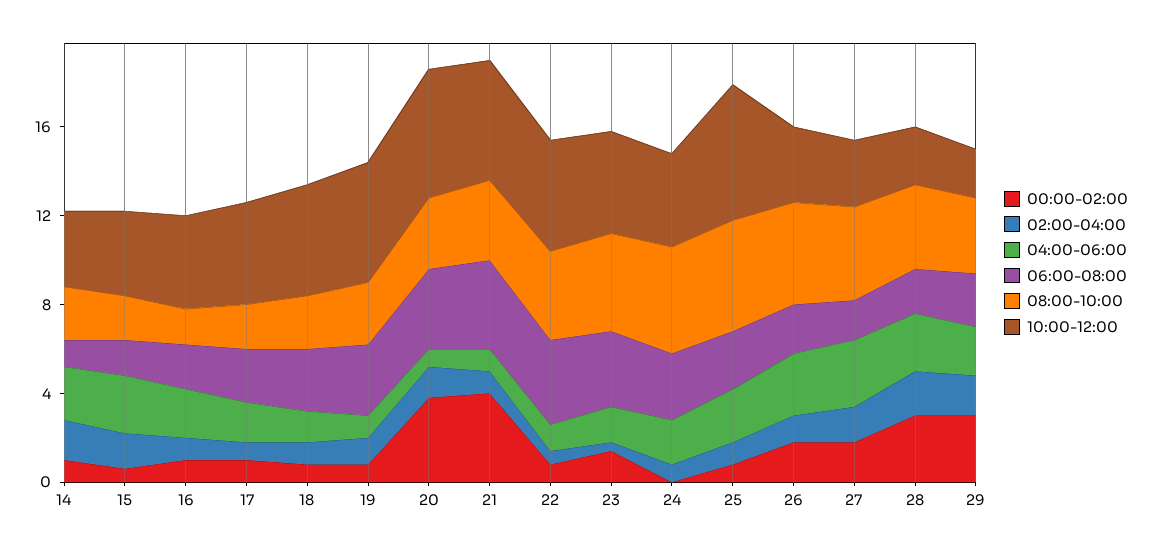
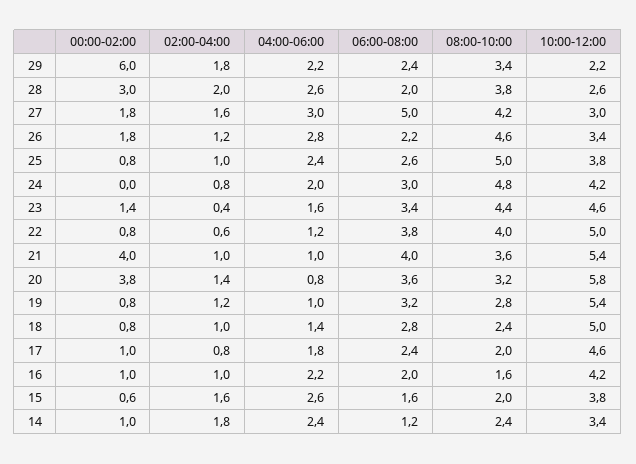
  {
    "00:00-02:00": {
      "14": 1,
      "15": 0.6,
      "16": 1,
      "17": 1,
      "18": 0.8,
      "19": 0.8,
      "20": 3.8,
      "21": 4,
      "22": 0.8,
      "23": 1.4,
      "24": 0,
      "25": 0.8,
      "26": 1.8,
      "27": 1.8,
      "28": 3,
-     "29": 3
+     "29": 6
    },
    "02:00-04:00": {
      "14": 1.8,
      "15": 1.6,
      "16": 1,
      "17": 0.8,
      "18": 1,
      "19": 1.2,
      "20": 1.4,
      "21": 1,
      "22": 0.6,
      "23": 0.4,
      "24": 0.8,
      "25": 1,
      "26": 1.2,
      "27": 1.6,
      "28": 2,
      "29": 1.8
    },
    "04:00-06:00": {
      "14": 2.4,
      "15": 2.6,
      "16": 2.2,
      "17": 1.8,
      "18": 1.4,
      "19": 1,
      "20": 0.8,
      "21": 1,
      "22": 1.2,
      "23": 1.6,
      "24": 2,
      "25": 2.4,
      "26": 2.8,
      "27": 3,
      "28": 2.6,
      "29": 2.2
    },
    "06:00-08:00": {
      "14": 1.2,
      "15": 1.6,
      "16": 2,
      "17": 2.4,
      "18": 2.8,
      "19": 3.2,
      "20": 3.6,
      "21": 4,
      "22": 3.8,
      "23": 3.4,
      "24": 3,
      "25": 2.6,
      "26": 2.2,
-     "27": 2,
+     "27": 5,
      "28": 2,
      "29": 2.4
    },
    "08:00-10:00": {
      "14": 2.4,
      "15": 2,
      "16": 1.6,
      "17": 2,
      "18": 2.4,
      "19": 2.8,
      "20": 3.2,
      "21": 3.6,
      "22": 4,
      "23": 4.4,
      "24": 4.8,
      "25": 5,
      "26": 4.6,
      "27": 4.2,
      "28": 3.8,
      "29": 3.4
    },
    "10:00-12:00": {
      "14": 3.4,
      "15": 3.8,
      "16": 4.2,
      "17": 4.6,
      "18": 5,
      "19": 5.4,
      "20": 5.8,
      "21": 5.4,
      "22": 5,
      "23": 4.6,
      "24": 4.2,
-     "25": 6,
+     "25": 3.8,
      "26": 3.4,
      "27": 3,
      "28": 2.6,
      "29": 2.2
    }
  }

